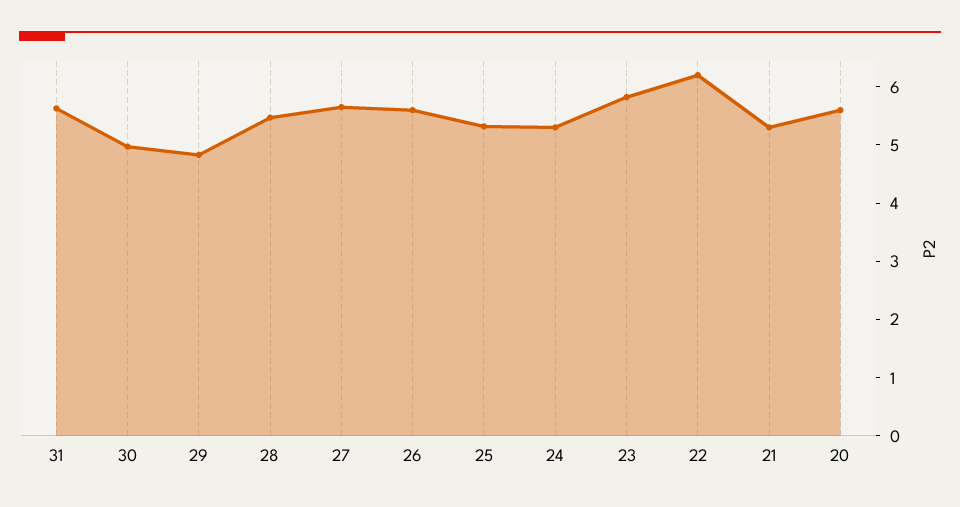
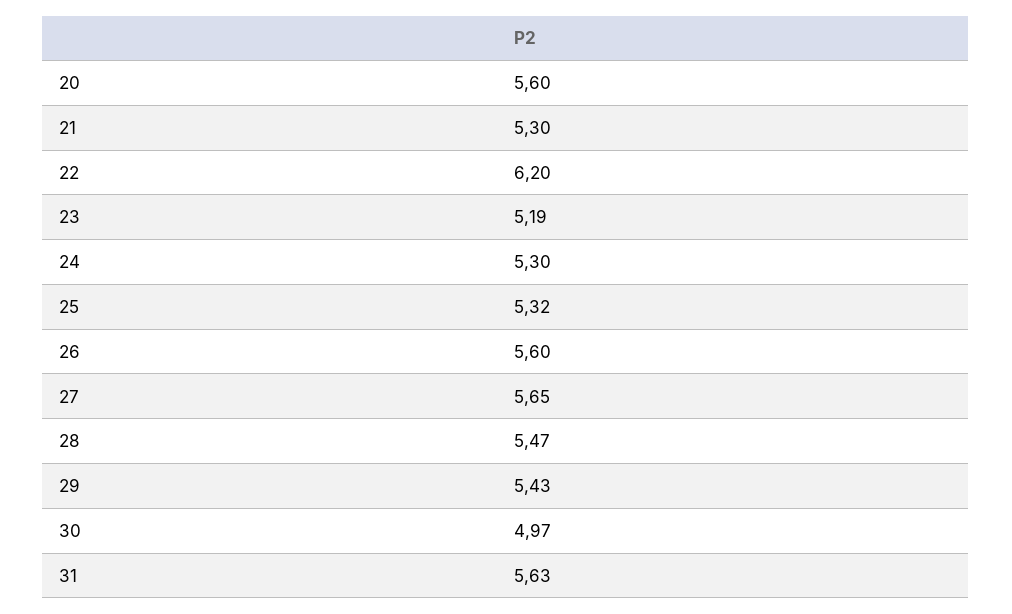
  {
    "31": 5.63,
    "30": 4.97,
-   "29": 4.8,
+   "29": 5.43,
    "28": 5.47,
    "27": 5.65,
    "26": 5.6,
    "25": 5.32,
    "24": 5.3,
-   "23": 5.8,
+   "23": 5.19,
    "22": 6.2,
    "21": 5.3,
    "20": 5.6
  }

